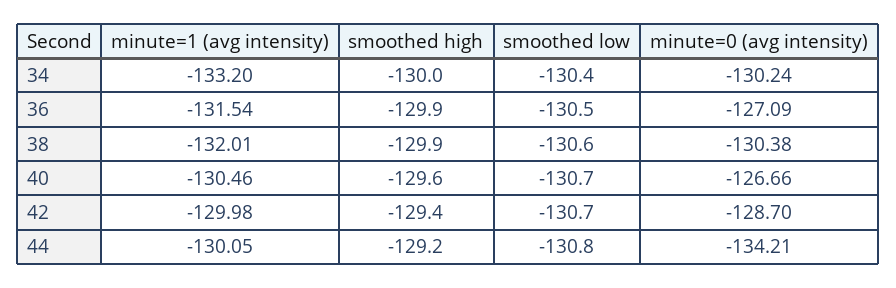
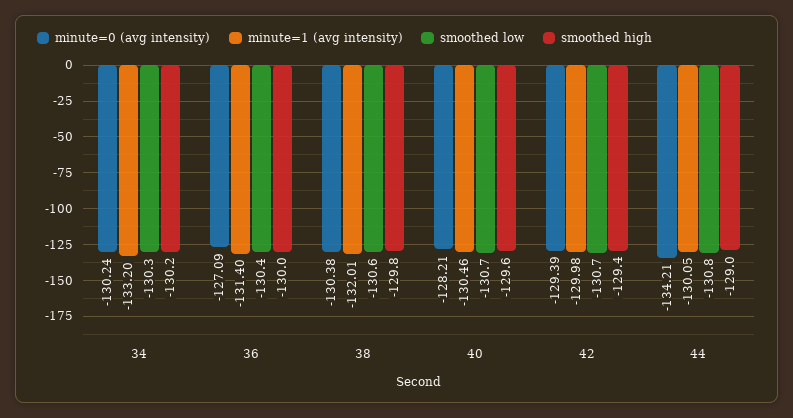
  {
    "minute=1 (avg intensity)": {
      "34": -133.2,
-     "36": -131.54,
+     "36": -131.4,
      "38": -132.01,
      "40": -130.46,
      "42": -129.98,
      "44": -130.05
    },
    "smoothed high": {
-     "34": -130,
+     "34": -130.2,
-     "36": -129.9,
+     "36": -130,
-     "38": -129.9,
+     "38": -129.8,
      "40": -129.6,
      "42": -129.4,
-     "44": -129.2
+     "44": -129
    },
    "smoothed low": {
-     "34": -130.4,
+     "34": -130.3,
-     "36": -130.5,
+     "36": -130.4,
      "38": -130.6,
      "40": -130.7,
      "42": -130.7,
      "44": -130.8
    },
    "minute=0 (avg intensity)": {
      "34": -130.24,
      "36": -127.09,
      "38": -130.38,
-     "40": -126.66,
+     "40": -128.21,
-     "42": -128.7,
+     "42": -129.39,
      "44": -134.21
    }
  }

